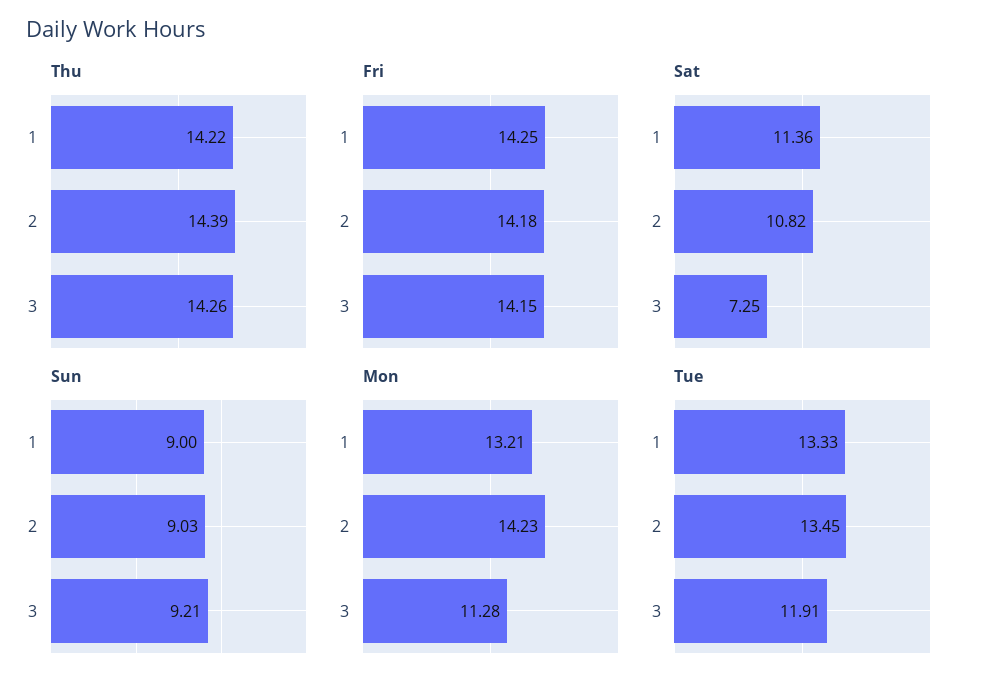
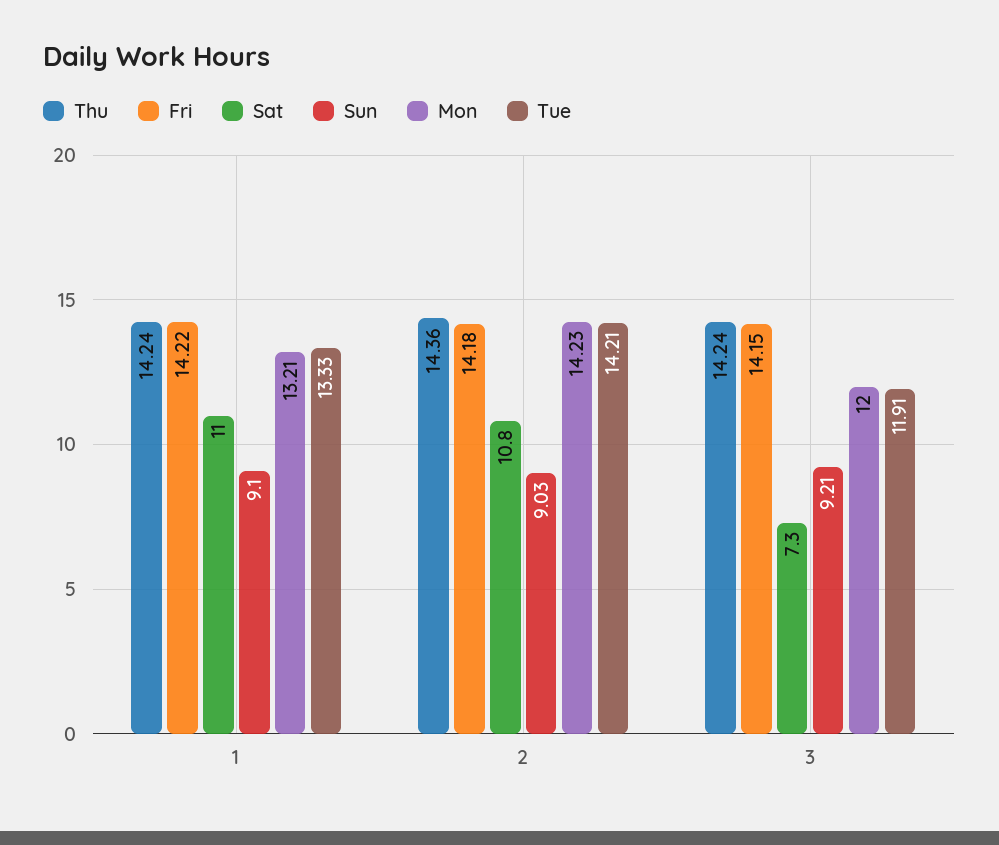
  {
    "Thu": {
-     "1": 14.22,
+     "1": 14.24,
-     "2": 14.39,
+     "2": 14.36,
-     "3": 14.26
+     "3": 14.24
    },
    "Fri": {
-     "1": 14.25,
+     "1": 14.22,
      "2": 14.18,
      "3": 14.15
    },
    "Sat": {
-     "1": 11.36,
+     "1": 11,
      "2": 10.82,
      "3": 7.25
    },
    "Sun": {
-     "1": 9,
+     "1": 9.1,
      "2": 9.03,
      "3": 9.21
    },
    "Mon": {
      "1": 13.21,
      "2": 14.23,
-     "3": 11.28
+     "3": 12
    },
    "Tue": {
      "1": 13.33,
-     "2": 13.45,
+     "2": 14.21,
      "3": 11.91
    }
  }

